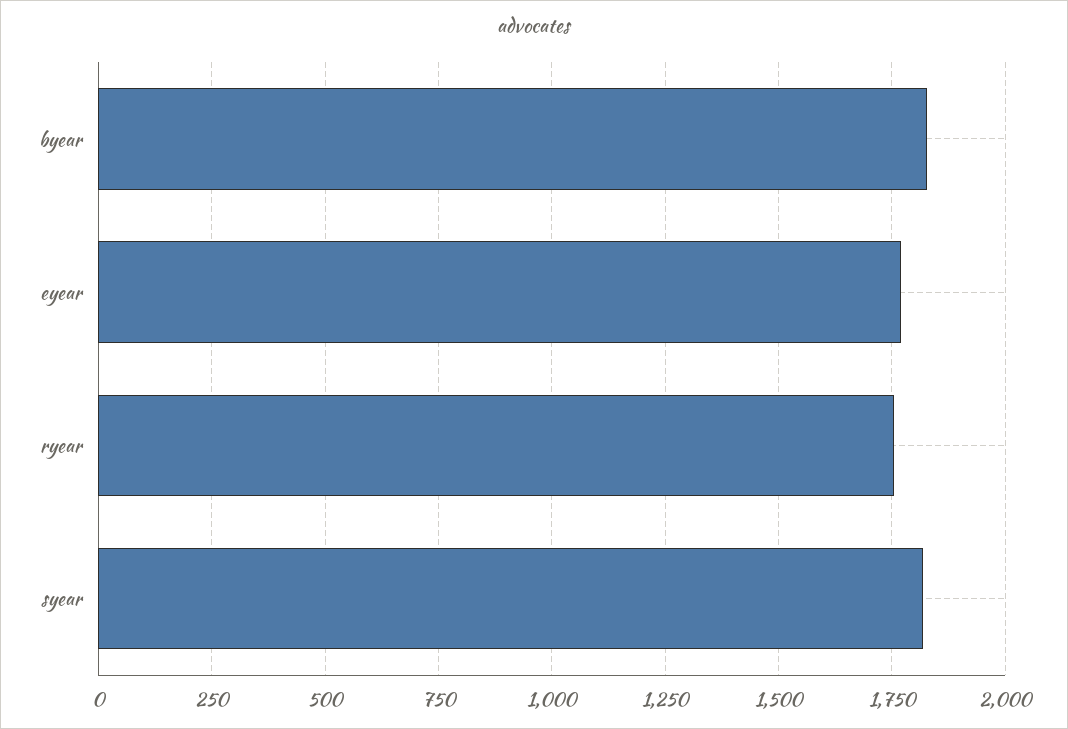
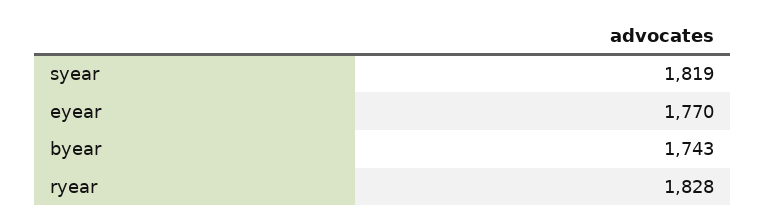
  {
-   "byear": 1825,
+   "byear": 1743,
    "eyear": 1770,
-   "ryear": 1750,
+   "ryear": 1828,
    "syear": 1819
  }

